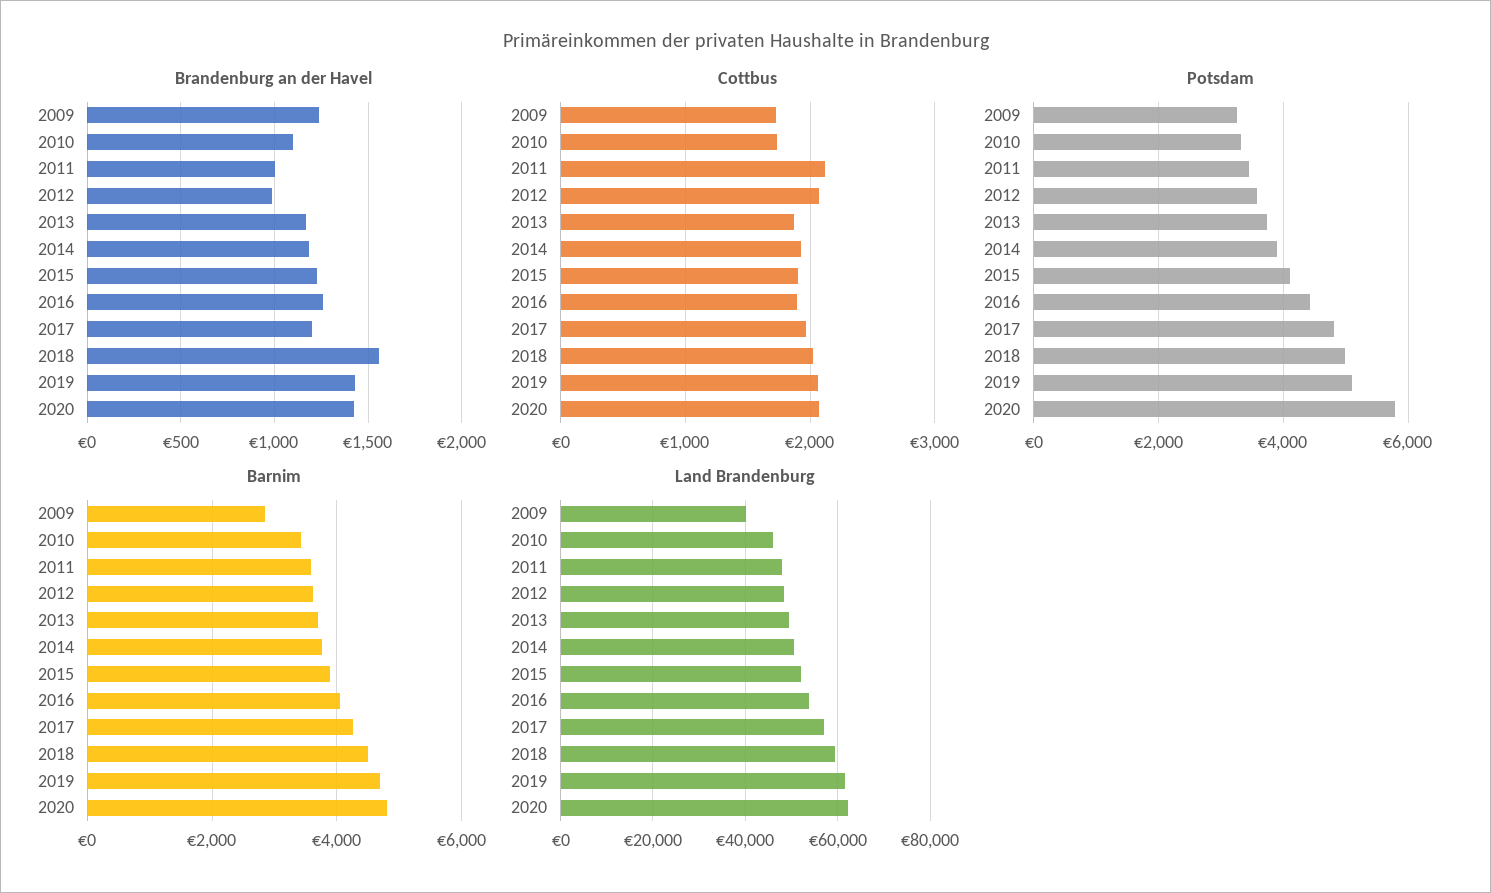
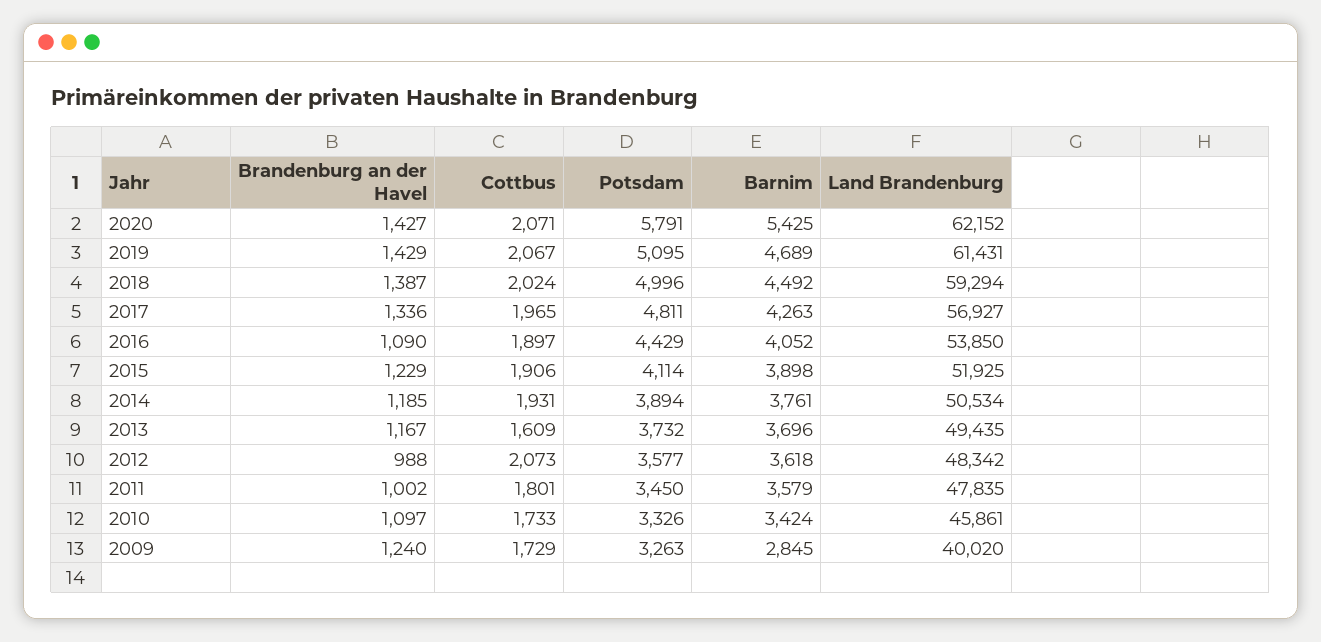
  {
    "Brandenburg an der Havel": {
      "2009": 1240,
      "2010": 1097,
      "2011": 1002,
      "2012": 988,
      "2013": 1167,
      "2014": 1185,
      "2015": 1229,
-     "2016": 1250,
+     "2016": 1090,
-     "2017": 1200,
+     "2017": 1336,
-     "2018": 1550,
+     "2018": 1387,
      "2019": 1429,
      "2020": 1427
    },
    "Cottbus": {
      "2009": 1729,
      "2010": 1733,
-     "2011": 2100,
+     "2011": 1801,
      "2012": 2073,
-     "2013": 1900,
+     "2013": 1609,
      "2014": 1931,
      "2015": 1906,
      "2016": 1897,
      "2017": 1965,
      "2018": 2024,
      "2019": 2067,
      "2020": 2071
    },
    "Potsdam": {
      "2009": 3263,
      "2010": 3326,
      "2011": 3450,
      "2012": 3577,
      "2013": 3732,
      "2014": 3894,
      "2015": 4114,
      "2016": 4429,
      "2017": 4811,
      "2018": 4996,
      "2019": 5095,
      "2020": 5791
    },
    "Barnim": {
      "2009": 2845,
      "2010": 3424,
      "2011": 3579,
      "2012": 3618,
      "2013": 3696,
      "2014": 3761,
      "2015": 3898,
      "2016": 4052,
      "2017": 4263,
      "2018": 4492,
      "2019": 4689,
-     "2020": 4800
+     "2020": 5425
    },
    "Land Brandenburg": {
      "2009": 40020,
      "2010": 45861,
      "2011": 47835,
      "2012": 48342,
      "2013": 49435,
      "2014": 50534,
      "2015": 51925,
      "2016": 53850,
      "2017": 56927,
      "2018": 59294,
      "2019": 61431,
      "2020": 62152
    }
  }

